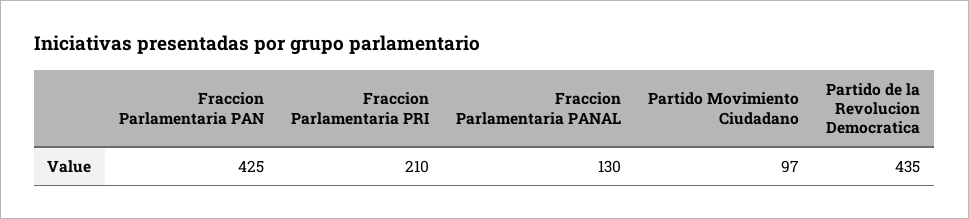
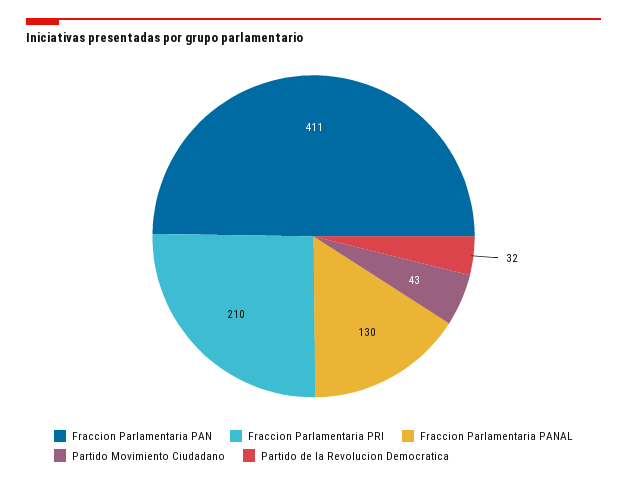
  {
-   "Fraccion Parlamentaria PAN": 425,
+   "Fraccion Parlamentaria PAN": 411,
    "Fraccion Parlamentaria PRI": 210,
    "Fraccion Parlamentaria PANAL": 130,
-   "Partido Movimiento Ciudadano": 97,
+   "Partido Movimiento Ciudadano": 43,
-   "Partido de la Revolucion Democratica": 435
+   "Partido de la Revolucion Democratica": 32
  }

